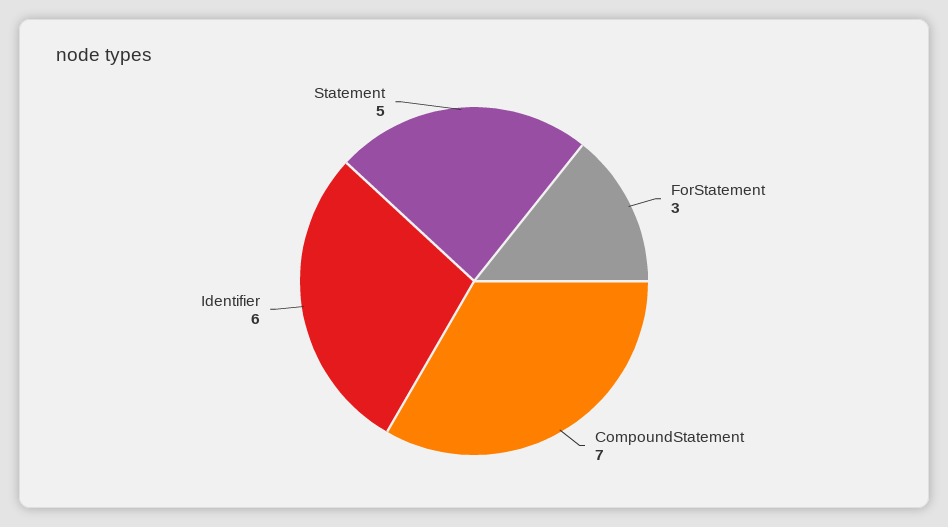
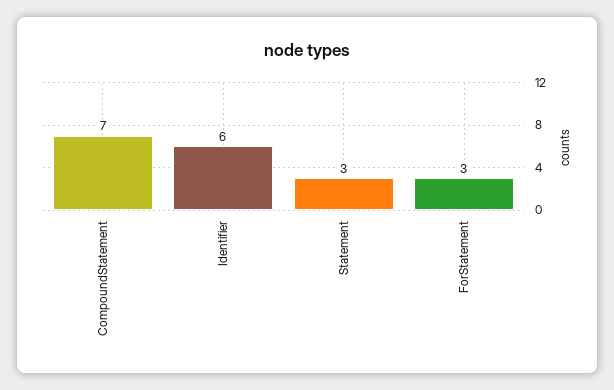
  {
    "ForStatement": 3,
    "CompoundStatement": 7,
    "Identifier": 6,
-   "Statement": 5
+   "Statement": 3
  }

